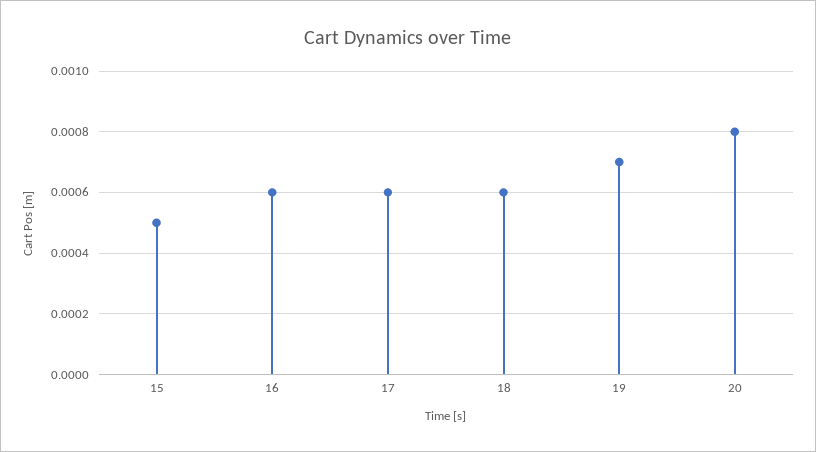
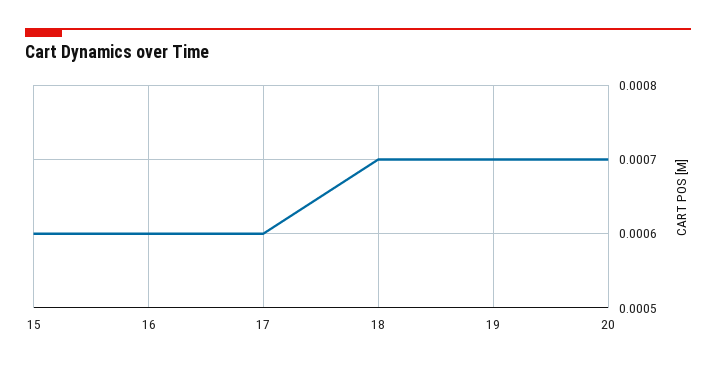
  {
-   "15": 0.0005,
+   "15": 0.0006,
    "16": 0.0006,
    "17": 0.0006,
-   "18": 0.0006,
+   "18": 0.0007,
    "19": 0.0007,
-   "20": 0.0008
+   "20": 0.0007
  }

